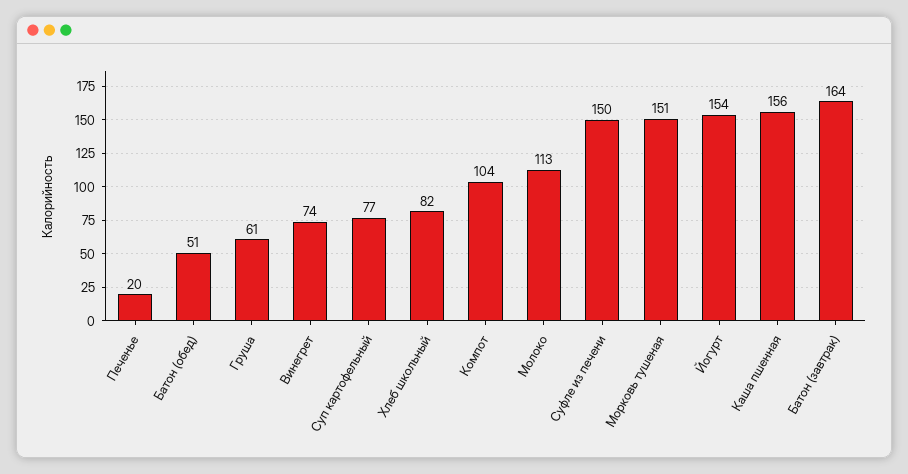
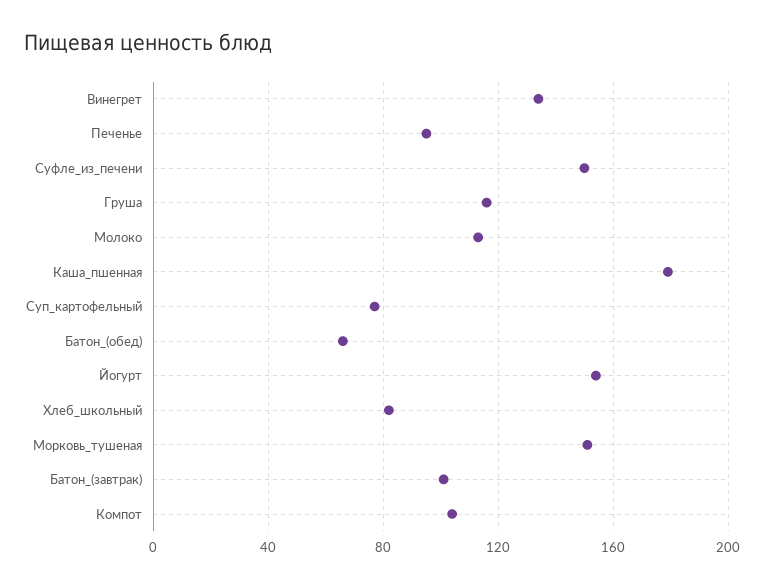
  {
-   "Печенье": 20,
+   "Печенье": 95,
-   "Батон (обед)": 51,
+   "Батон (обед)": 65,
-   "Груша": 61,
+   "Груша": 115,
-   "Винегрет": 74,
+   "Винегрет": 135,
    "Суп картофельный": 77,
    "Хлеб школьный": 82,
    "Компот": 104,
    "Молоко": 113,
    "Суфле из печени": 150,
    "Морковь тушеная": 151,
    "Йогурт": 154,
-   "Каша пшенная": 156,
+   "Каша пшенная": 180,
-   "Батон (завтрак)": 164
+   "Батон (завтрак)": 100
  }

